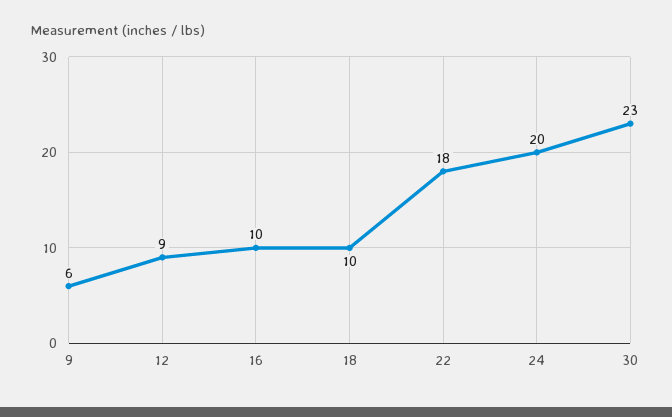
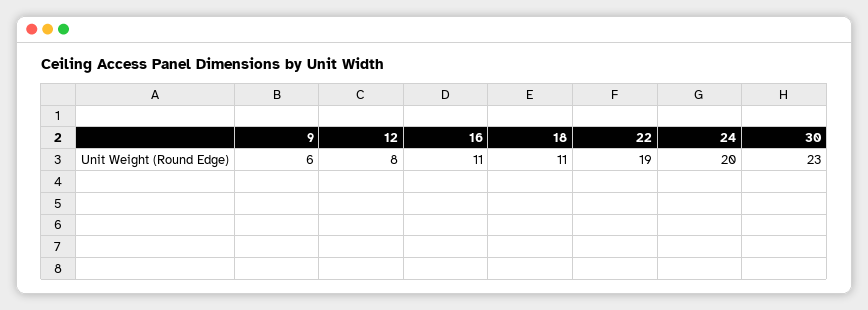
  {
    "9": 6,
-   "12": 9,
+   "12": 8,
-   "16": 10,
+   "16": 11,
-   "18": 10,
+   "18": 11,
-   "22": 18,
+   "22": 19,
    "24": 20,
    "30": 23
  }

